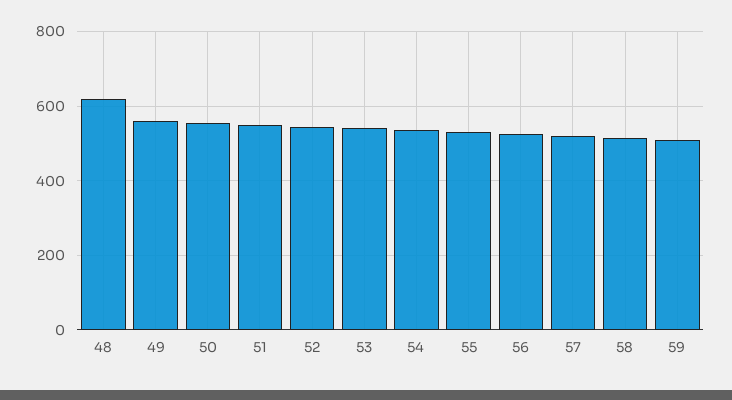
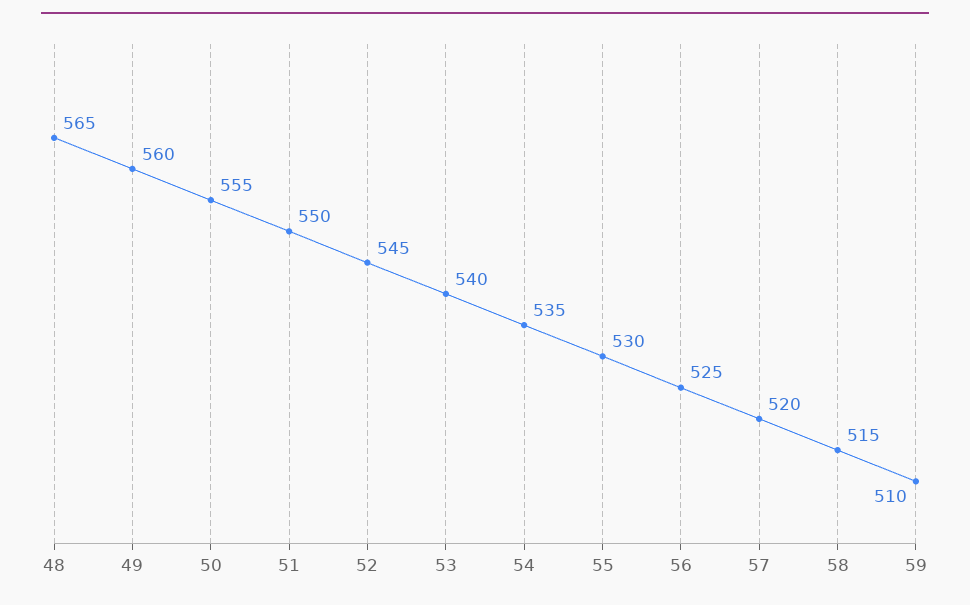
  {
-   "48": 620,
+   "48": 565,
    "49": 560,
    "50": 555,
    "51": 550,
    "52": 545,
    "53": 540,
    "54": 535,
    "55": 530,
    "56": 525,
    "57": 520,
    "58": 515,
    "59": 510
  }

